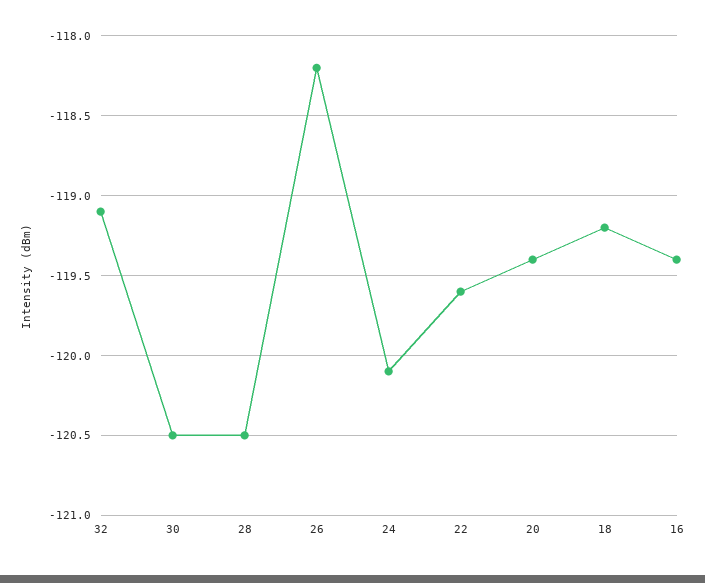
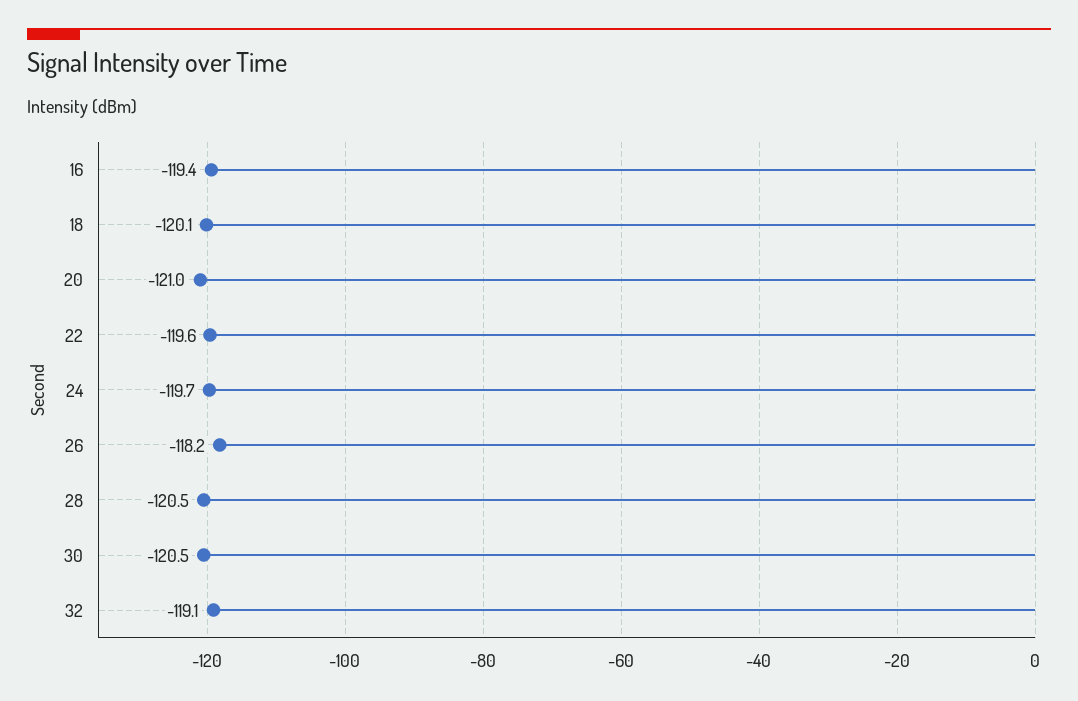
  {
    "32": -119.1,
    "30": -120.5,
    "28": -120.5,
    "26": -118.2,
-   "24": -120.1,
+   "24": -119.7,
    "22": -119.6,
-   "20": -119.4,
+   "20": -121,
-   "18": -119.2,
+   "18": -120.1,
    "16": -119.4
  }

